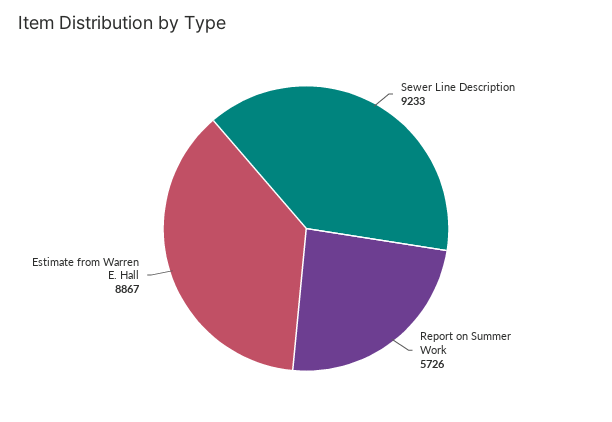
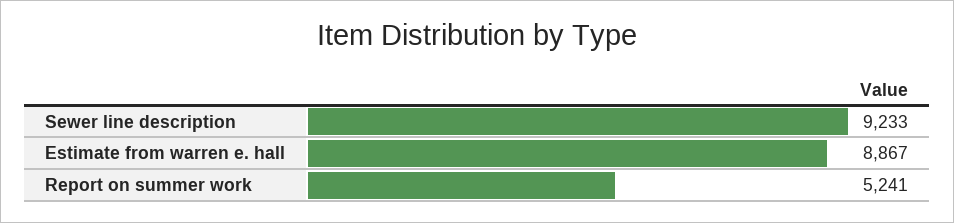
  {
    "Sewer Line Description": 9233,
-   "Report on Summer Work": 5726,
+   "Report on Summer Work": 5241,
    "Estimate from Warren E. Hall": 8867
  }

